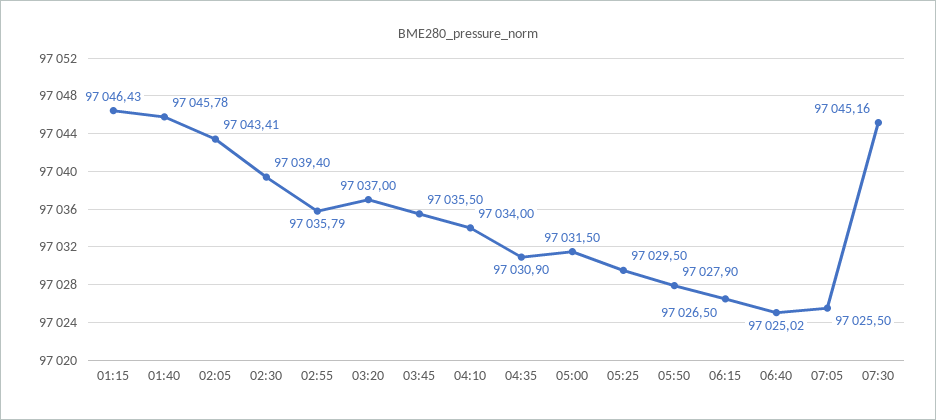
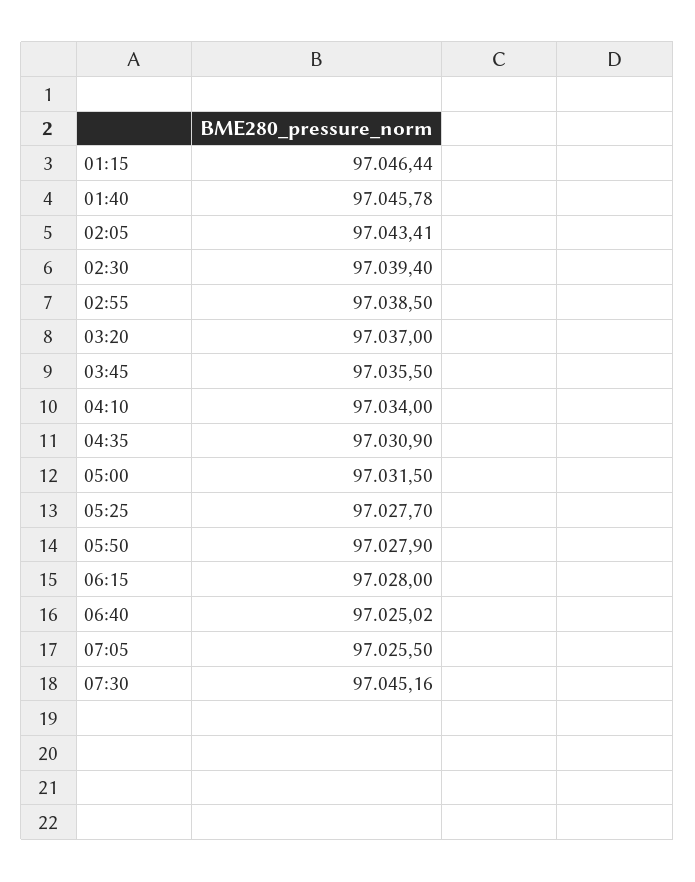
  {
-   "01:15": 97046.43,
+   "01:15": 97046.44,
    "01:40": 97045.78,
    "02:05": 97043.41,
    "02:30": 97039.4,
-   "02:55": 97035.79,
+   "02:55": 97038.5,
    "03:20": 97037,
    "03:45": 97035.5,
    "04:10": 97034,
    "04:35": 97030.9,
    "05:00": 97031.5,
-   "05:25": 97029.5,
+   "05:25": 97027.7,
    "05:50": 97027.9,
-   "06:15": 97026.5,
+   "06:15": 97028,
    "06:40": 97025.02,
    "07:05": 97025.5,
    "07:30": 97045.16
  }

